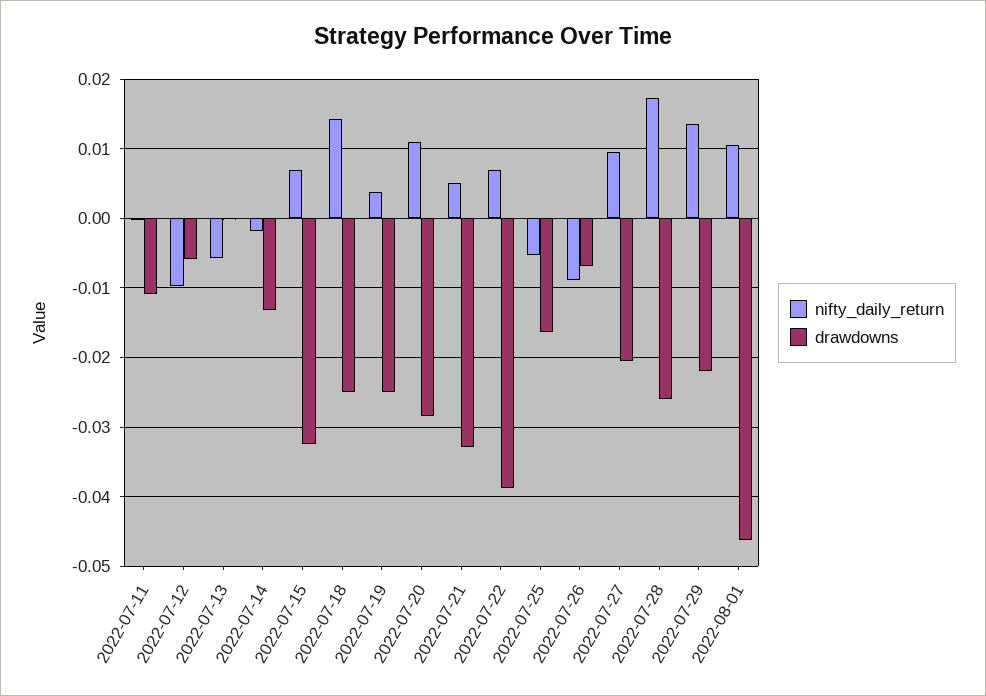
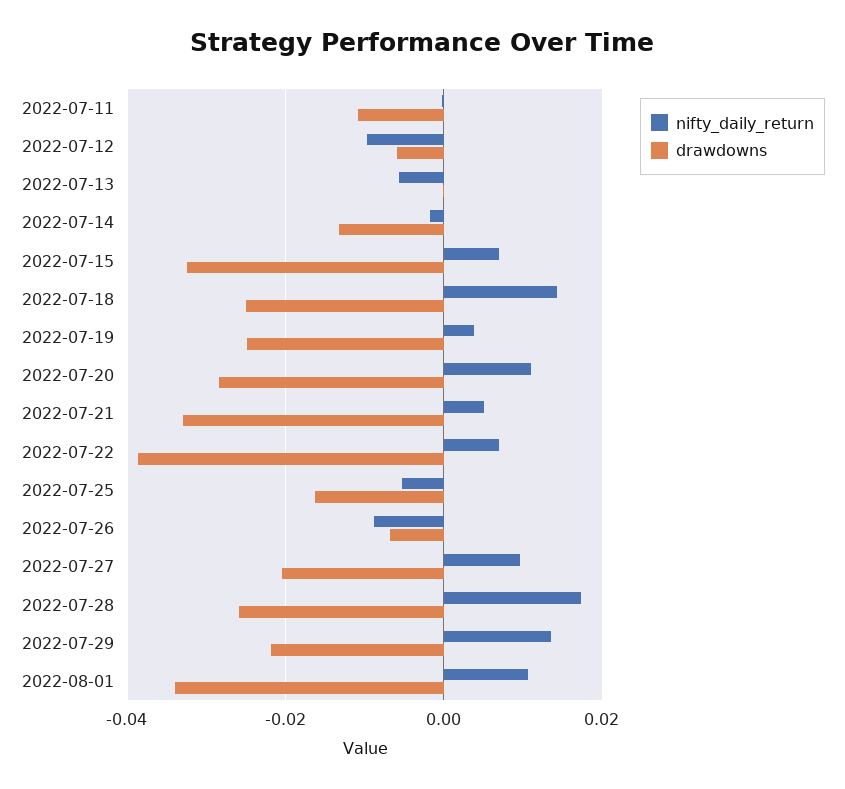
  {
    "nifty_daily_return": {
      "2022-07-11": 0,
      "2022-07-12": -0.01,
      "2022-07-13": -0.006,
      "2022-07-14": -0.002,
      "2022-07-15": 0.007,
      "2022-07-18": 0.014,
      "2022-07-19": 0.004,
      "2022-07-20": 0.011,
      "2022-07-21": 0.005,
      "2022-07-22": 0.007,
      "2022-07-25": -0.005,
      "2022-07-26": -0.009,
      "2022-07-27": 0.01,
      "2022-07-28": 0.017,
      "2022-07-29": 0.014,
      "2022-08-01": 0.011
    },
    "drawdowns": {
      "2022-07-11": -0.011,
      "2022-07-12": -0.006,
      "2022-07-13": 0,
      "2022-07-14": -0.013,
      "2022-07-15": -0.032,
      "2022-07-18": -0.025,
      "2022-07-19": -0.025,
      "2022-07-20": -0.028,
      "2022-07-21": -0.033,
      "2022-07-22": -0.039,
      "2022-07-25": -0.016,
      "2022-07-26": -0.007,
      "2022-07-27": -0.021,
      "2022-07-28": -0.026,
      "2022-07-29": -0.022,
-     "2022-08-01": -0.046
+     "2022-08-01": -0.034
    }
  }

